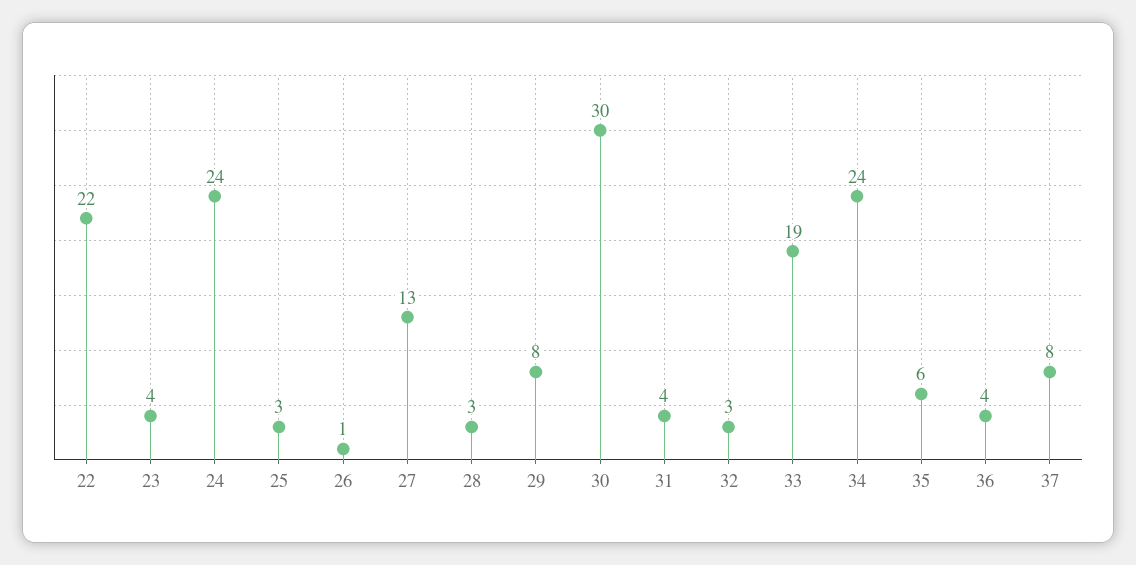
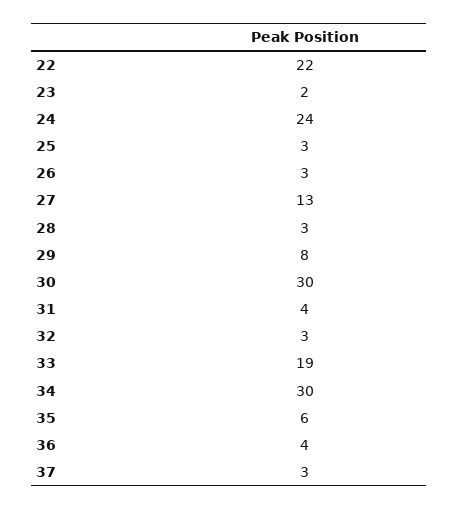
  {
    "22": 22,
-   "23": 4,
+   "23": 2,
    "24": 24,
    "25": 3,
-   "26": 1,
+   "26": 3,
    "27": 13,
    "28": 3,
    "29": 8,
    "30": 30,
    "31": 4,
    "32": 3,
    "33": 19,
-   "34": 24,
+   "34": 30,
    "35": 6,
    "36": 4,
-   "37": 8
+   "37": 3
  }

